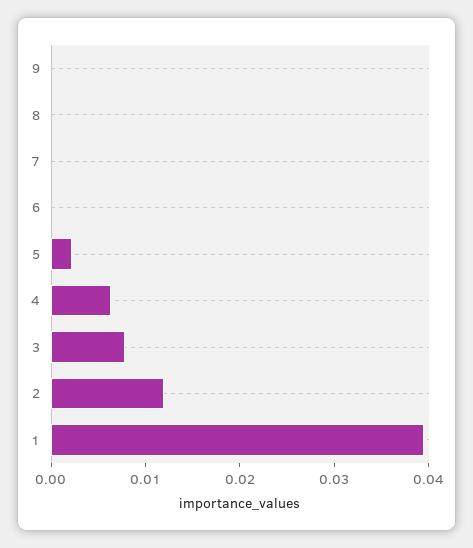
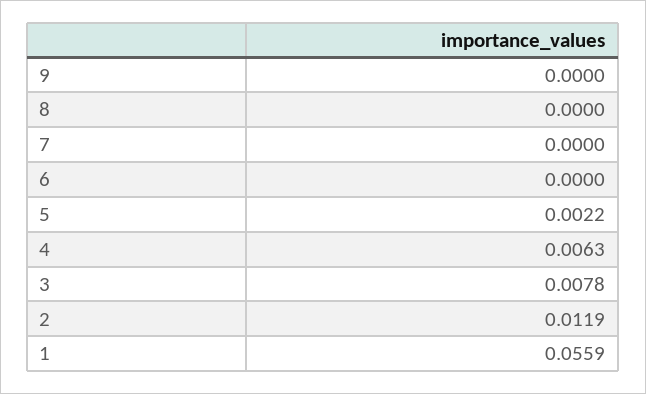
  {
    "9": 0,
    "8": 0,
    "7": 0,
    "6": 0,
    "5": 0.0022,
    "4": 0.0063,
    "3": 0.0078,
    "2": 0.0119,
-   "1": 0.04
+   "1": 0.0559
  }

